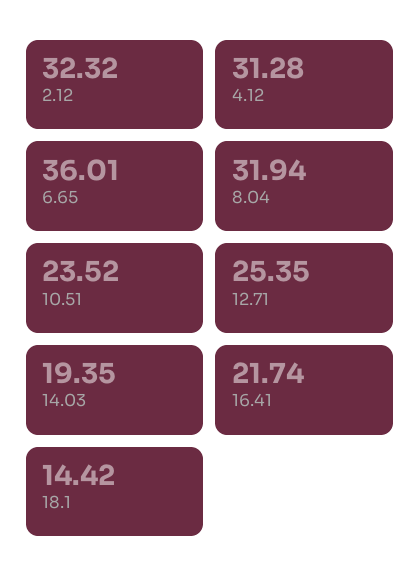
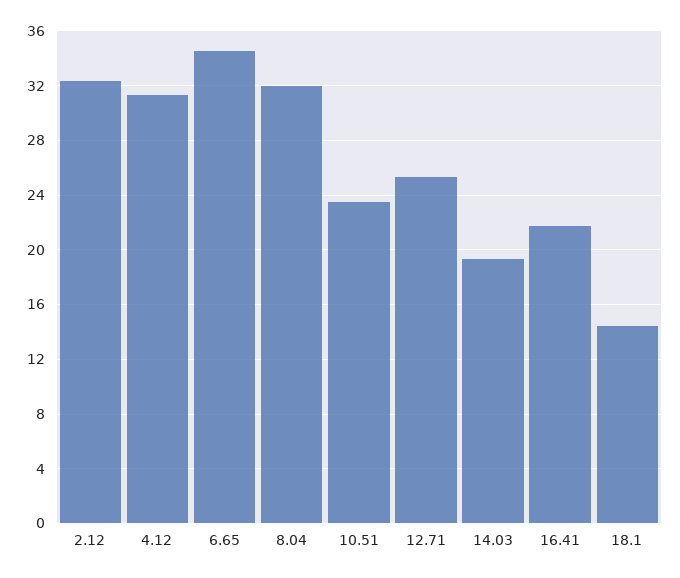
  {
    "2.12": 32.32,
    "4.12": 31.28,
-   "6.65": 36.01,
+   "6.65": 34.5,
    "8.04": 31.94,
    "10.51": 23.52,
    "12.71": 25.35,
    "14.03": 19.35,
    "16.41": 21.74,
    "18.1": 14.42
  }

